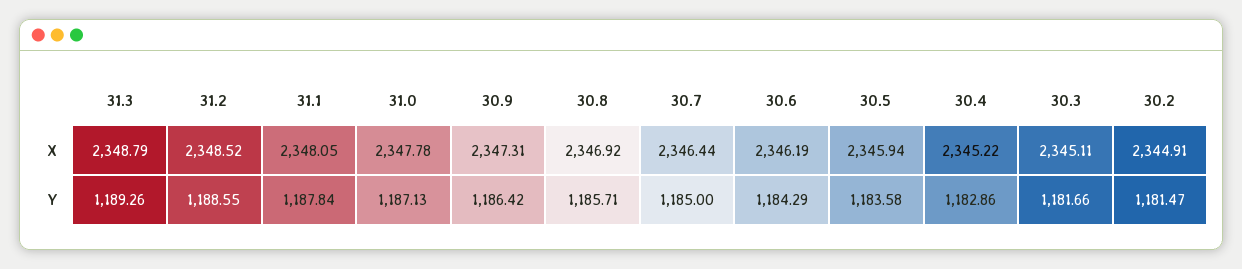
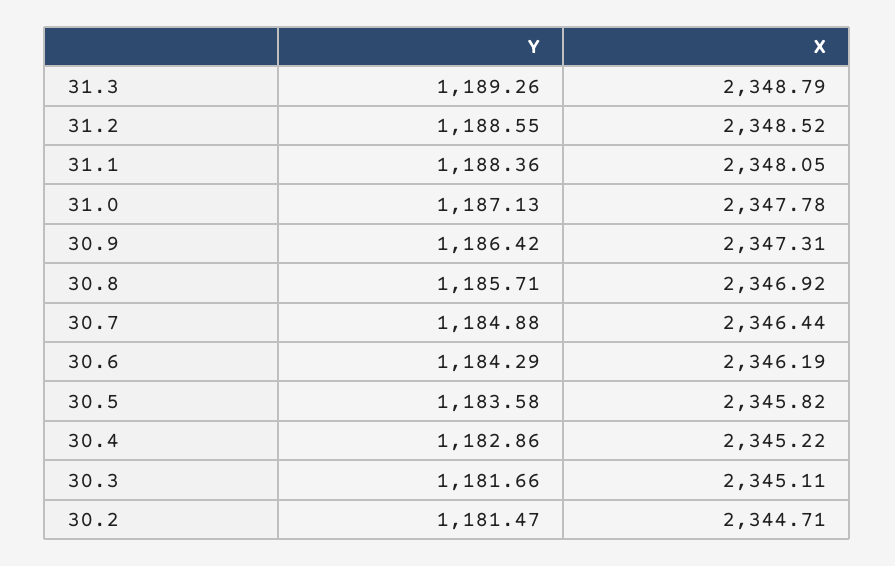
  {
    "31.3": {
      "X": 2348.79,
      "Y": 1189.26
    },
    "31.2": {
      "X": 2348.52,
      "Y": 1188.55
    },
    "31.1": {
      "X": 2348.05,
-     "Y": 1187.84
+     "Y": 1188.36
    },
    "31.0": {
      "X": 2347.78,
      "Y": 1187.13
    },
    "30.9": {
      "X": 2347.31,
      "Y": 1186.42
    },
    "30.8": {
      "X": 2346.92,
      "Y": 1185.71
    },
    "30.7": {
      "X": 2346.44,
-     "Y": 1185
+     "Y": 1184.88
    },
    "30.6": {
      "X": 2346.19,
      "Y": 1184.29
    },
    "30.5": {
-     "X": 2345.94,
+     "X": 2345.82,
      "Y": 1183.58
    },
    "30.4": {
      "X": 2345.22,
      "Y": 1182.86
    },
    "30.3": {
      "X": 2345.11,
      "Y": 1181.66
    },
    "30.2": {
-     "X": 2344.91,
+     "X": 2344.71,
      "Y": 1181.47
    }
  }

